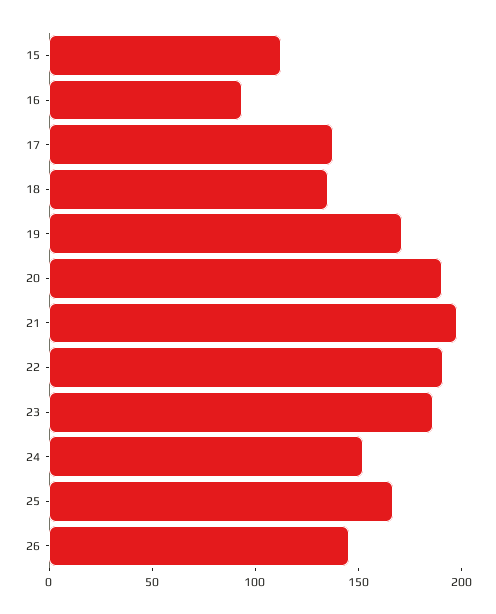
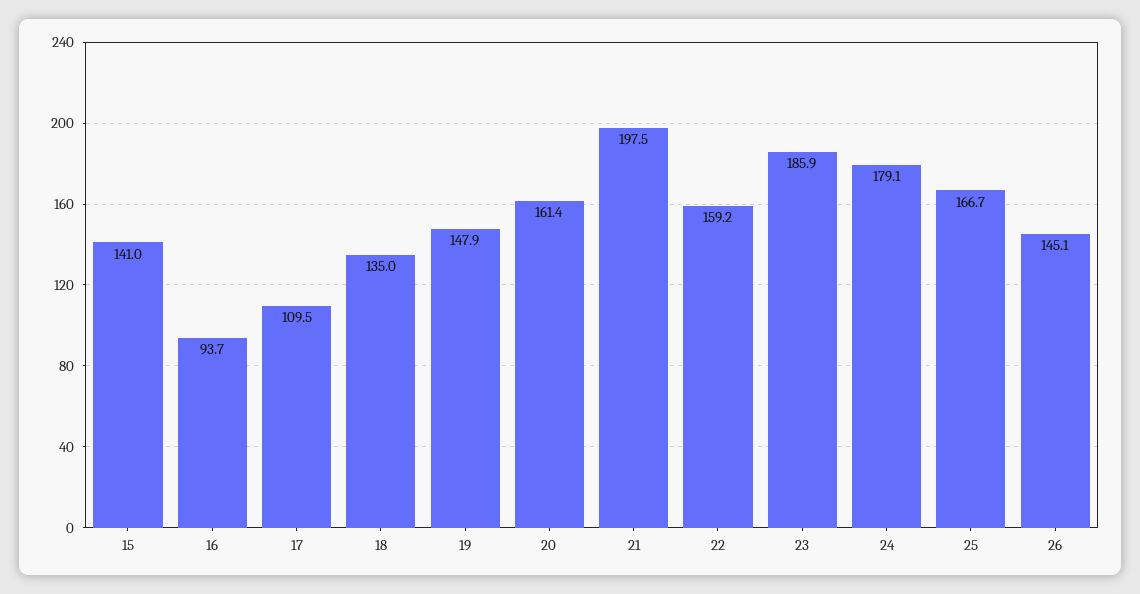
  {
-   "15": 110,
+   "15": 141,
    "16": 93.7,
-   "17": 140,
+   "17": 109.5,
    "18": 135,
-   "19": 170,
+   "19": 147.9,
-   "20": 190,
+   "20": 161.4,
    "21": 197.5,
-   "22": 190,
+   "22": 159.2,
    "23": 185.9,
-   "24": 150,
+   "24": 179.1,
    "25": 166.7,
    "26": 145.1
  }

